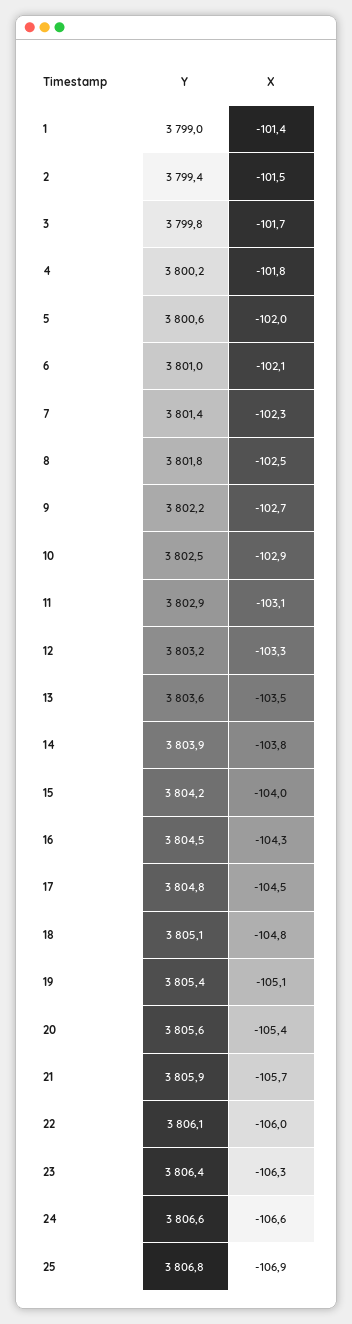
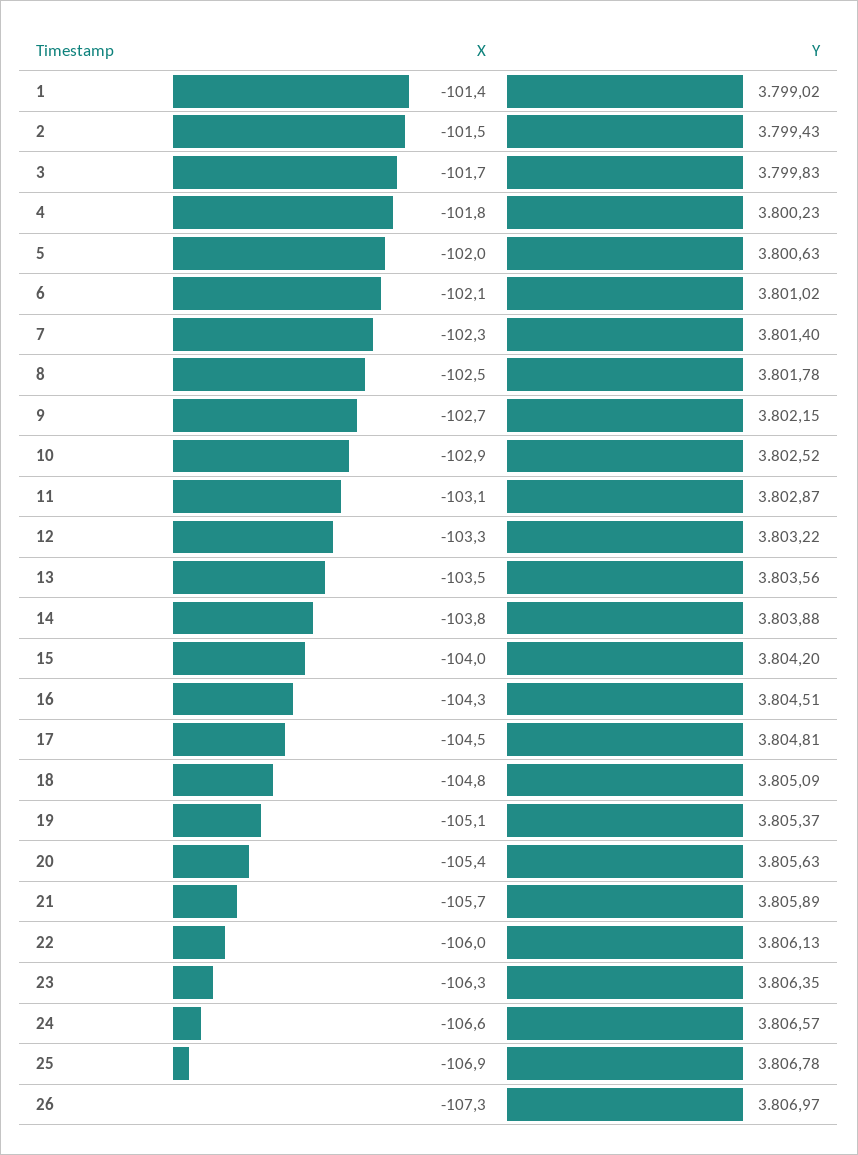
  {
    "Y": {
      "1": 3799.02,
      "2": 3799.43,
      "3": 3799.83,
      "4": 3800.23,
      "5": 3800.63,
      "6": 3801.02,
      "7": 3801.4,
      "8": 3801.78,
      "9": 3802.15,
      "10": 3802.52,
      "11": 3802.87,
      "12": 3803.22,
      "13": 3803.56,
      "14": 3803.88,
      "15": 3804.2,
      "16": 3804.51,
      "17": 3804.81,
      "18": 3805.09,
      "19": 3805.37,
      "20": 3805.63,
      "21": 3805.89,
      "22": 3806.13,
      "23": 3806.35,
      "24": 3806.57,
-     "25": 3806.78
+     "25": 3806.78,
+     "26": 3806.97
    },
    "X": {
      "1": -101.4,
      "2": -101.5,
      "3": -101.7,
      "4": -101.8,
      "5": -102,
      "6": -102.1,
      "7": -102.3,
      "8": -102.5,
      "9": -102.7,
      "10": -102.9,
      "11": -103.1,
      "12": -103.3,
      "13": -103.5,
      "14": -103.8,
      "15": -104,
      "16": -104.3,
      "17": -104.5,
      "18": -104.8,
      "19": -105.1,
      "20": -105.4,
      "21": -105.7,
      "22": -106,
      "23": -106.3,
      "24": -106.6,
-     "25": -106.9
+     "25": -106.9,
+     "26": -107.3
    }
  }

